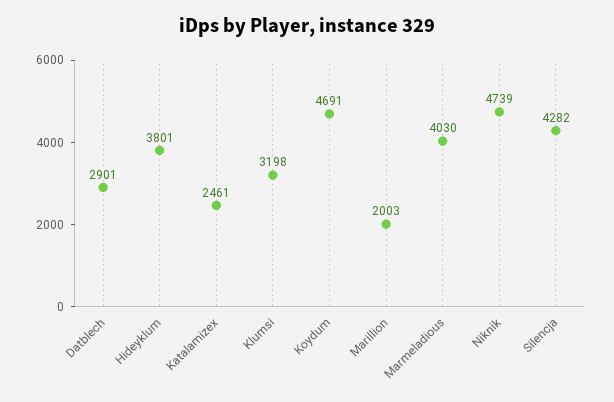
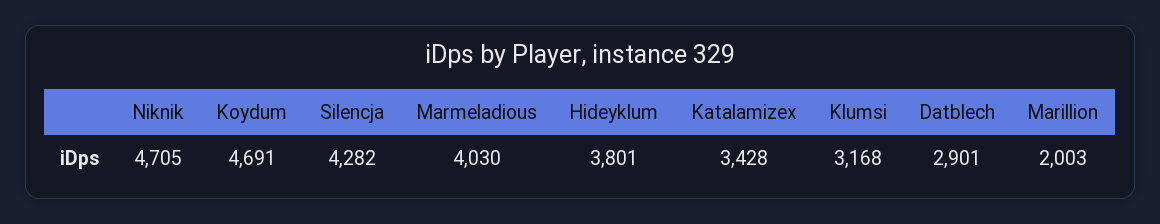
  {
    "Datblech": 2901,
    "Hideyklum": 3801,
-   "Katalamizex": 2461,
+   "Katalamizex": 3428,
-   "Klumsi": 3198,
+   "Klumsi": 3168,
    "Koydum": 4691,
    "Marillion": 2003,
    "Marmeladious": 4030,
-   "Niknik": 4739,
+   "Niknik": 4705,
    "Silencja": 4282
  }

